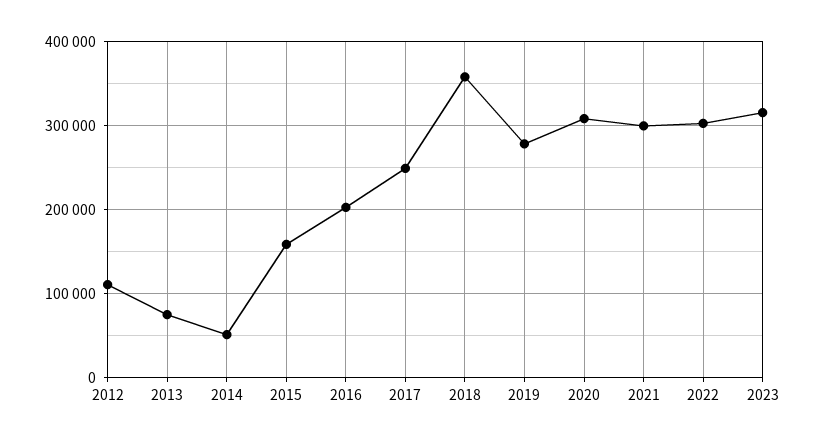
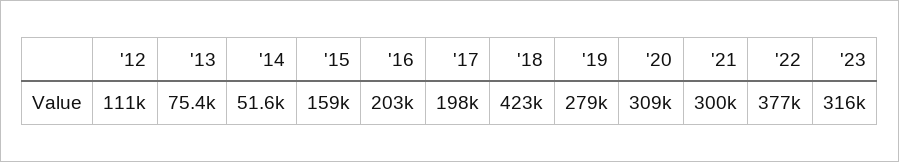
  {
    "2012": 111000,
    "2013": 75400,
    "2014": 51600,
    "2015": 159000,
    "2016": 203000,
-   "2017": 250000,
+   "2017": 198000,
-   "2018": 360000,
+   "2018": 423000,
    "2019": 279000,
    "2020": 309000,
    "2021": 300000,
-   "2022": 300000,
+   "2022": 377000,
    "2023": 316000
  }

